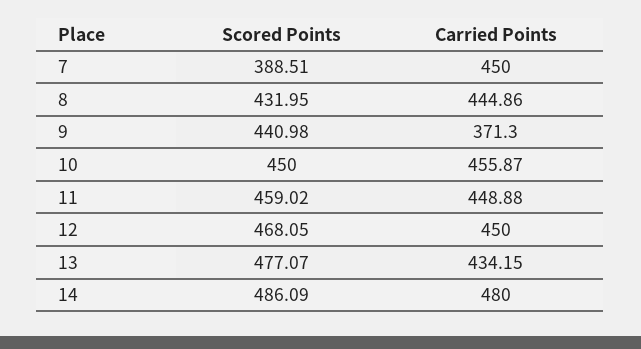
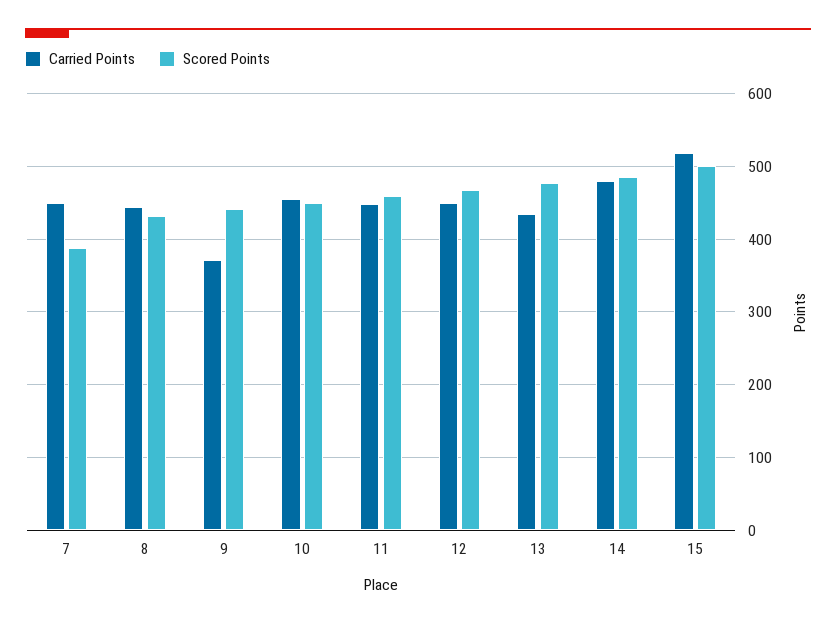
  {
    "Scored Points": {
      "7": 388.51,
      "8": 431.95,
      "9": 440.98,
      "10": 450,
      "11": 459.02,
      "12": 468.05,
      "13": 477.07,
-     "14": 486.09
+     "14": 486.09,
+     "15": 500
    },
    "Carried Points": {
      "7": 450,
      "8": 444.86,
      "9": 371.3,
      "10": 455.87,
      "11": 448.88,
      "12": 450,
      "13": 434.15,
-     "14": 480
+     "14": 480,
+     "15": 520
    }
  }

